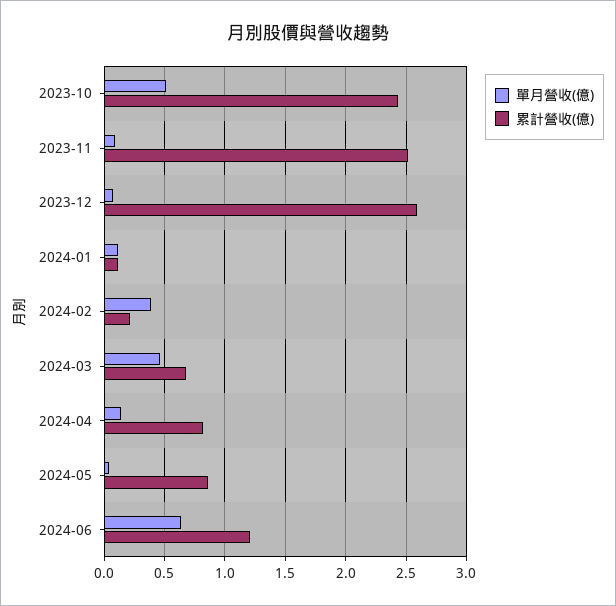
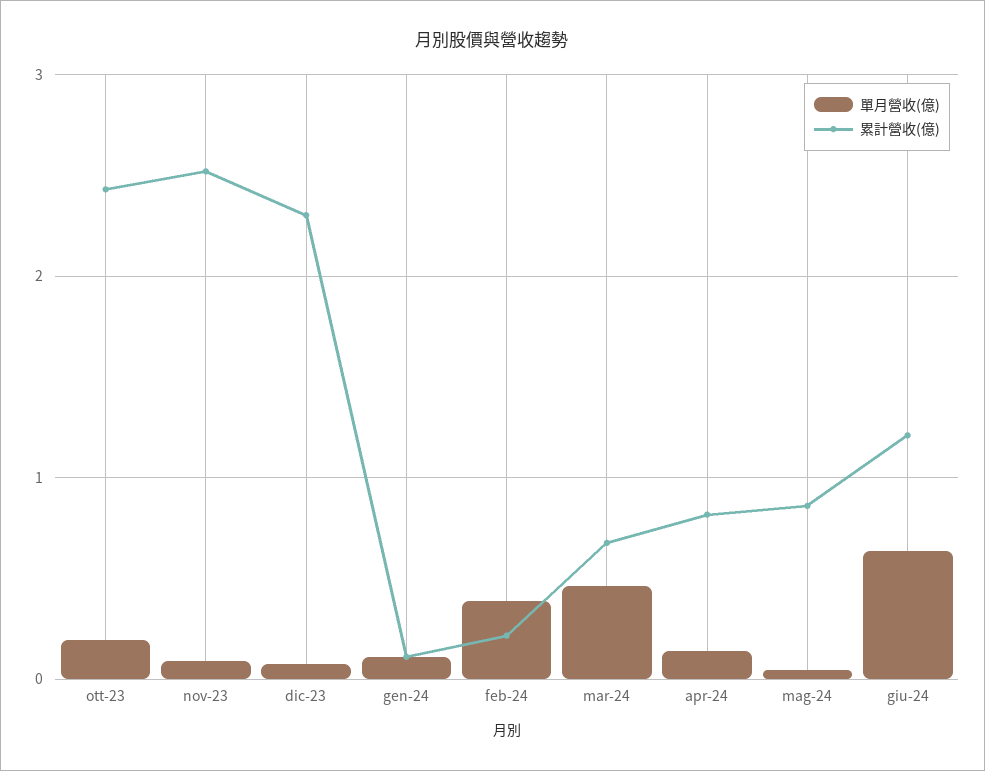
  {
    "單月營收(億)": {
-     "2023-10": 0.5,
+     "2023-10": 0.2,
      "2023-11": 0.1,
      "2023-12": 0.1,
      "2024-01": 0.1,
      "2024-02": 0.4,
      "2024-03": 0.45,
      "2024-04": 0.15,
      "2024-05": 0.05,
      "2024-06": 0.65
    },
    "累計營收(億)": {
      "2023-10": 2.45,
      "2023-11": 2.5,
-     "2023-12": 2.6,
+     "2023-12": 2.3,
      "2024-01": 0.1,
      "2024-02": 0.2,
      "2024-03": 0.7,
      "2024-04": 0.8,
      "2024-05": 0.85,
      "2024-06": 1.2
    }
  }

